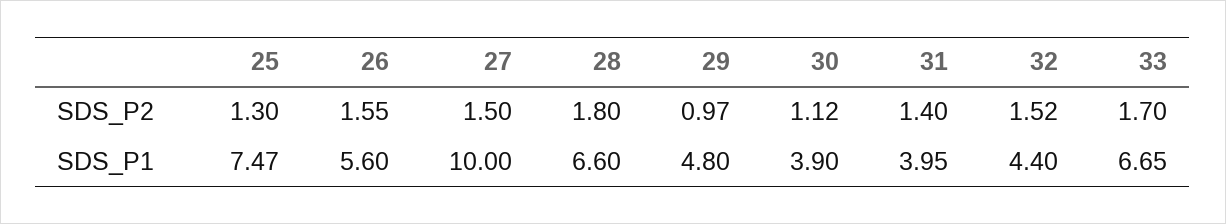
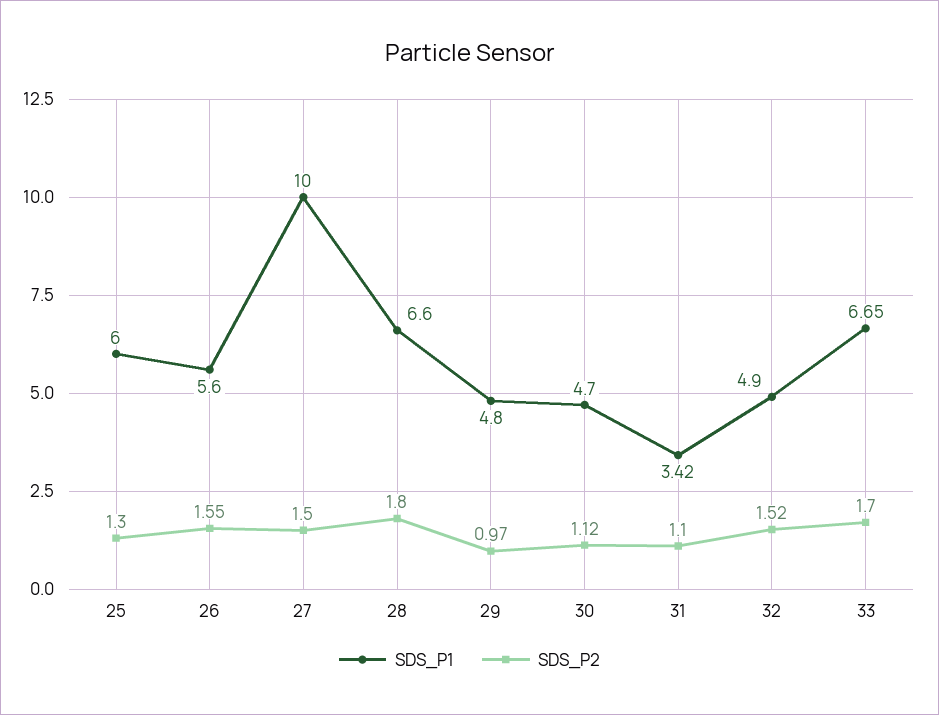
  {
    "SDS_P2": {
      "25": 1.3,
      "26": 1.55,
      "27": 1.5,
      "28": 1.8,
      "29": 0.97,
      "30": 1.12,
-     "31": 1.4,
+     "31": 1.1,
      "32": 1.52,
      "33": 1.7
    },
    "SDS_P1": {
-     "25": 7.47,
+     "25": 6,
      "26": 5.6,
      "27": 10,
      "28": 6.6,
      "29": 4.8,
-     "30": 3.9,
+     "30": 4.7,
-     "31": 3.95,
+     "31": 3.42,
-     "32": 4.4,
+     "32": 4.9,
      "33": 6.65
    }
  }

